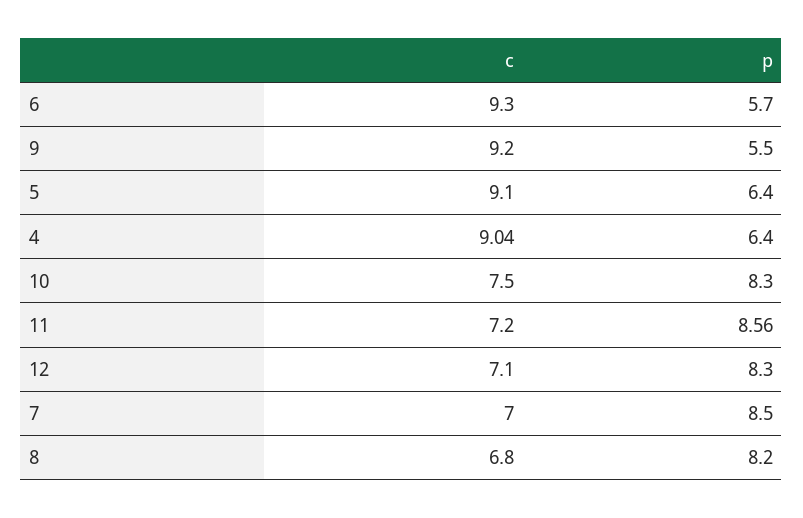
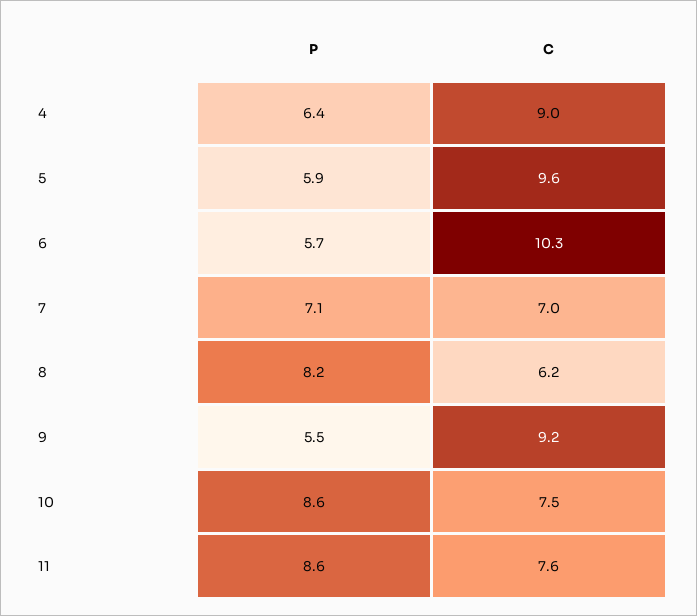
  {
    "c": {
-     "6": 9.3,
+     "6": 10.3,
      "9": 9.2,
-     "5": 9.1,
+     "5": 9.6,
      "4": 9.04,
      "10": 7.5,
-     "11": 7.2,
+     "11": 7.6,
-     "12": 7.1,
      "7": 7,
-     "8": 6.8
+     "8": 6.2
    },
    "p": {
      "6": 5.7,
      "9": 5.5,
-     "5": 6.4,
+     "5": 5.9,
      "4": 6.4,
-     "10": 8.3,
+     "10": 8.6,
      "11": 8.56,
-     "12": 8.3,
-     "7": 8.5,
+     "7": 7.1,
      "8": 8.2
    }
  }

